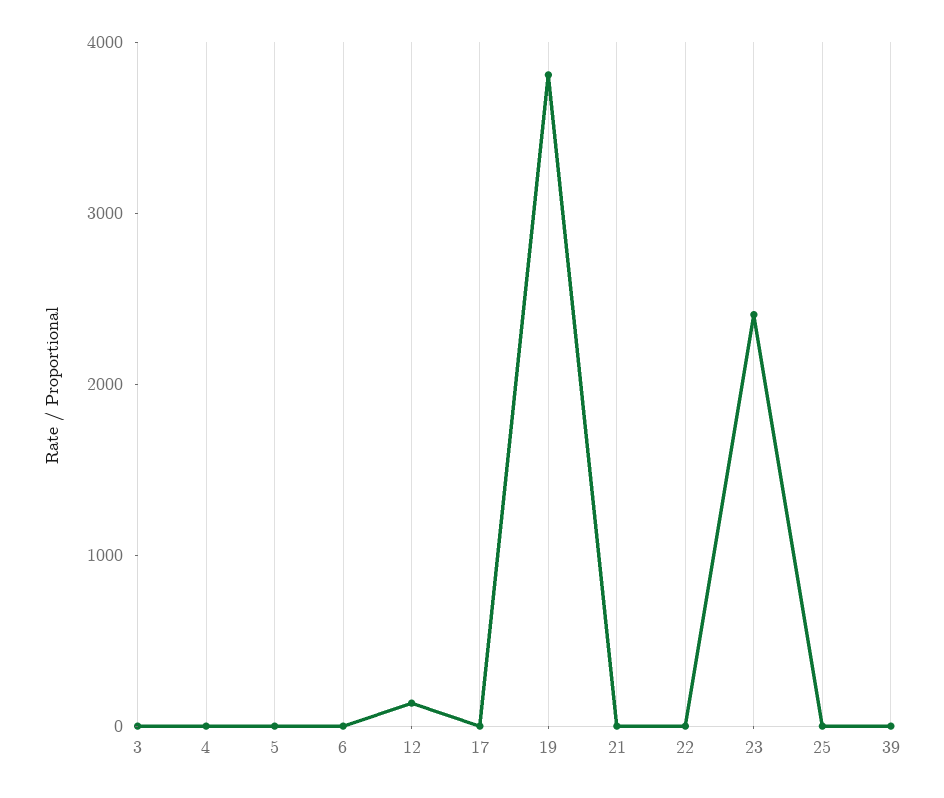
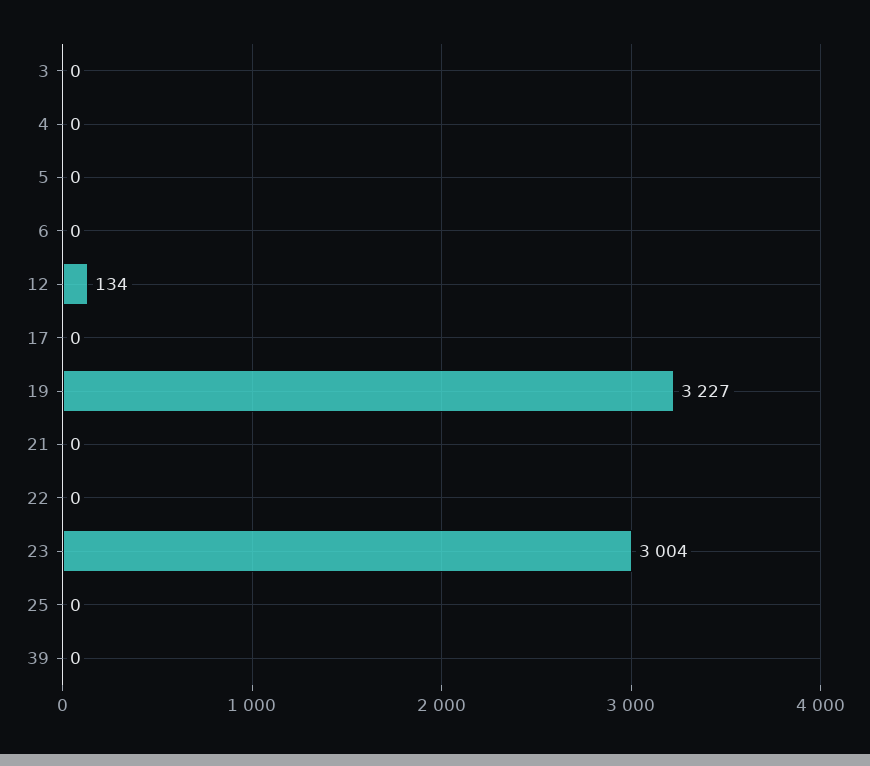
  {
    "3": 0,
    "4": 0,
    "5": 0,
    "6": 0,
    "12": 134,
    "17": 0,
-   "19": 3800,
+   "19": 3227,
    "21": 0,
    "22": 0,
-   "23": 2400,
+   "23": 3004,
    "25": 0,
    "39": 0
  }

